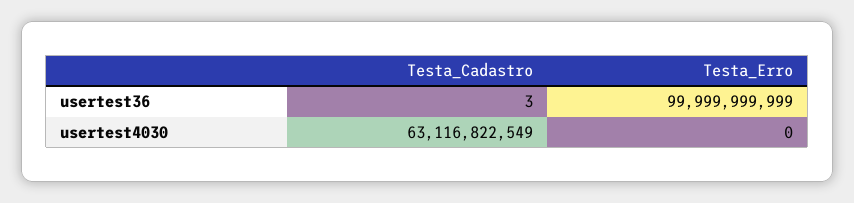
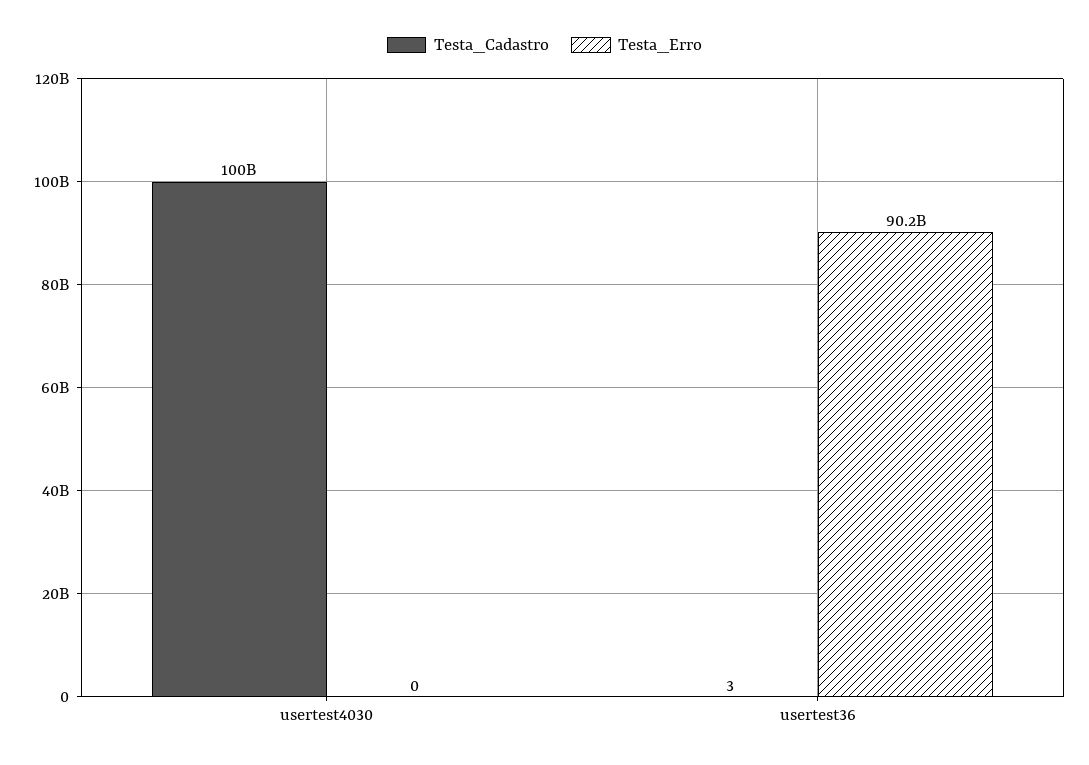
  {
    "Testa_Cadastro": {
      "usertest36": 3,
-     "usertest4030": 63116822549
+     "usertest4030": 100000000000
    },
    "Testa_Erro": {
-     "usertest36": 99999999999,
+     "usertest36": 90200000000,
      "usertest4030": 0
    }
  }

